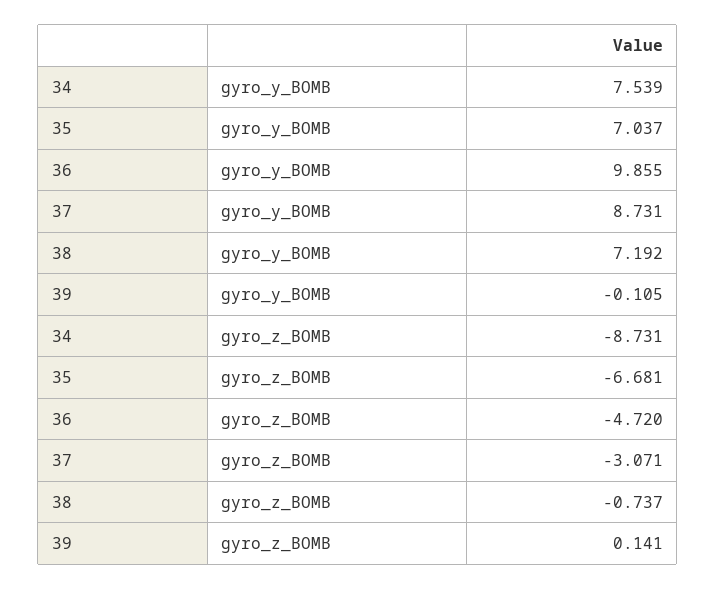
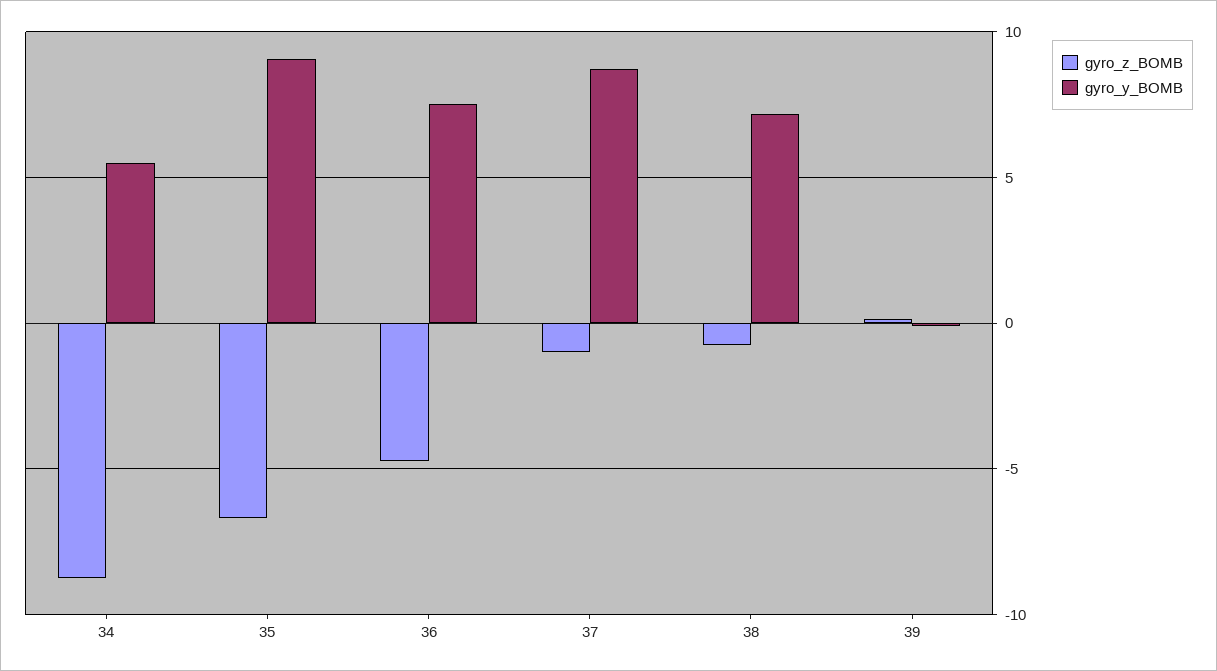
  {
    "gyro_y_BOMB": {
-     "34": 7.539,
+     "34": 5.5,
-     "35": 7.037,
+     "35": 9,
-     "36": 9.855,
+     "36": 7.5,
      "37": 8.731,
      "38": 7.192,
      "39": -0.105
    },
    "gyro_z_BOMB": {
      "34": -8.731,
      "35": -6.681,
      "36": -4.72,
-     "37": -3.071,
+     "37": -1,
      "38": -0.737,
      "39": 0.141
    }
  }

